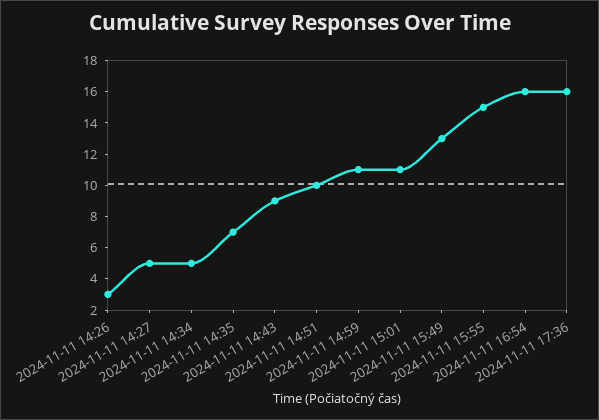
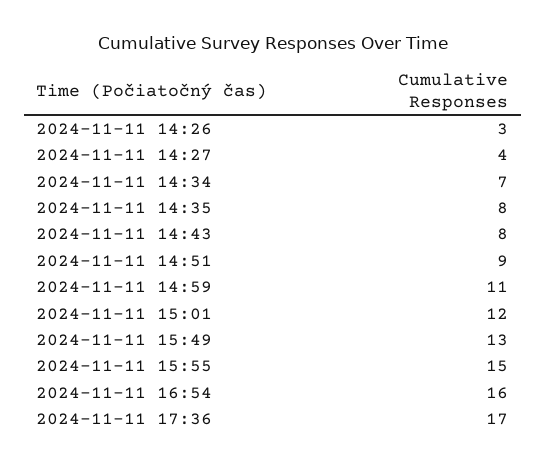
  {
    "2024-11-11 14:26": 3,
-   "2024-11-11 14:27": 5,
+   "2024-11-11 14:27": 4,
-   "2024-11-11 14:34": 5,
+   "2024-11-11 14:34": 7,
-   "2024-11-11 14:35": 7,
+   "2024-11-11 14:35": 8,
-   "2024-11-11 14:43": 9,
+   "2024-11-11 14:43": 8,
-   "2024-11-11 14:51": 10,
+   "2024-11-11 14:51": 9,
    "2024-11-11 14:59": 11,
-   "2024-11-11 15:01": 11,
+   "2024-11-11 15:01": 12,
    "2024-11-11 15:49": 13,
    "2024-11-11 15:55": 15,
    "2024-11-11 16:54": 16,
-   "2024-11-11 17:36": 16
+   "2024-11-11 17:36": 17
  }

